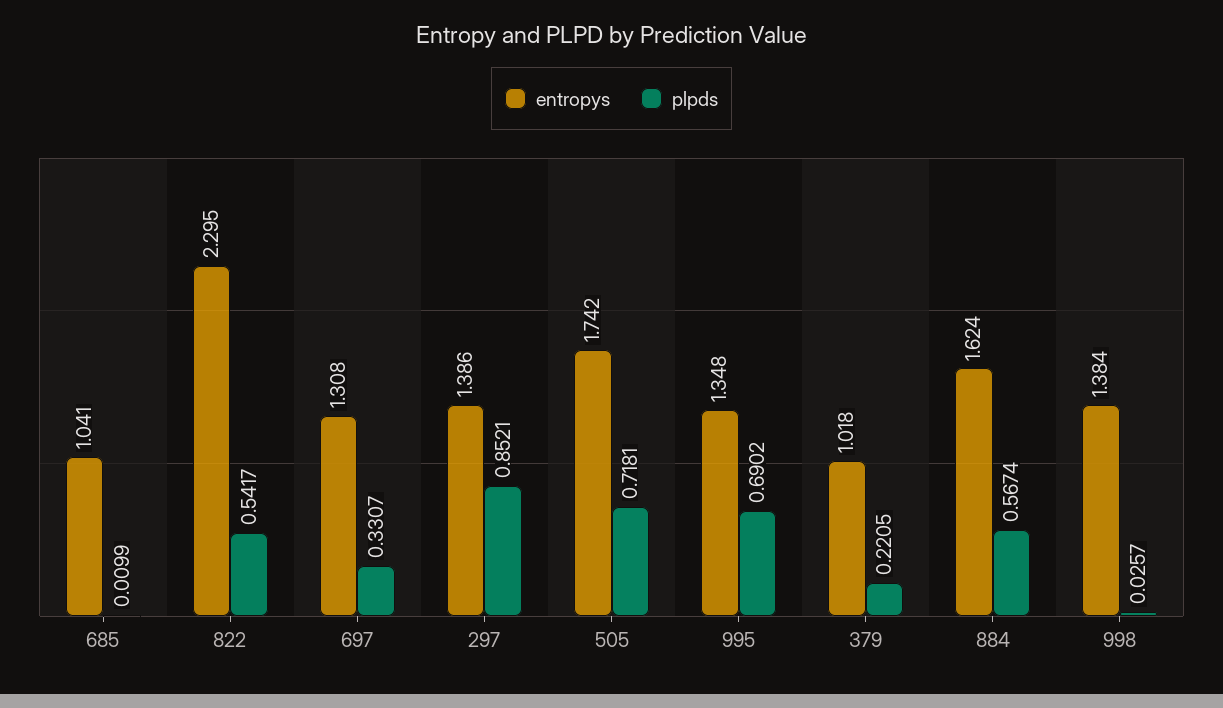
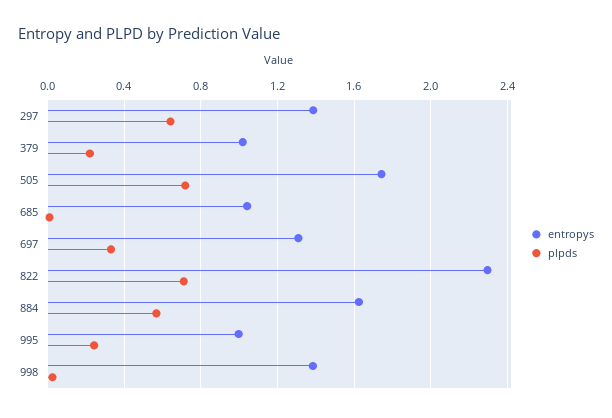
  {
    "entropys": {
      "685": 1.041,
      "822": 2.295,
      "697": 1.308,
      "297": 1.386,
      "505": 1.742,
-     "995": 1.348,
+     "995": 1,
      "379": 1.018,
      "884": 1.624,
      "998": 1.384
    },
    "plpds": {
      "685": 0.0099,
-     "822": 0.5417,
+     "822": 0.7,
      "697": 0.3307,
-     "297": 0.8521,
+     "297": 0.65,
      "505": 0.7181,
-     "995": 0.6902,
+     "995": 0.25,
      "379": 0.2205,
      "884": 0.5674,
      "998": 0.0257
    }
  }

